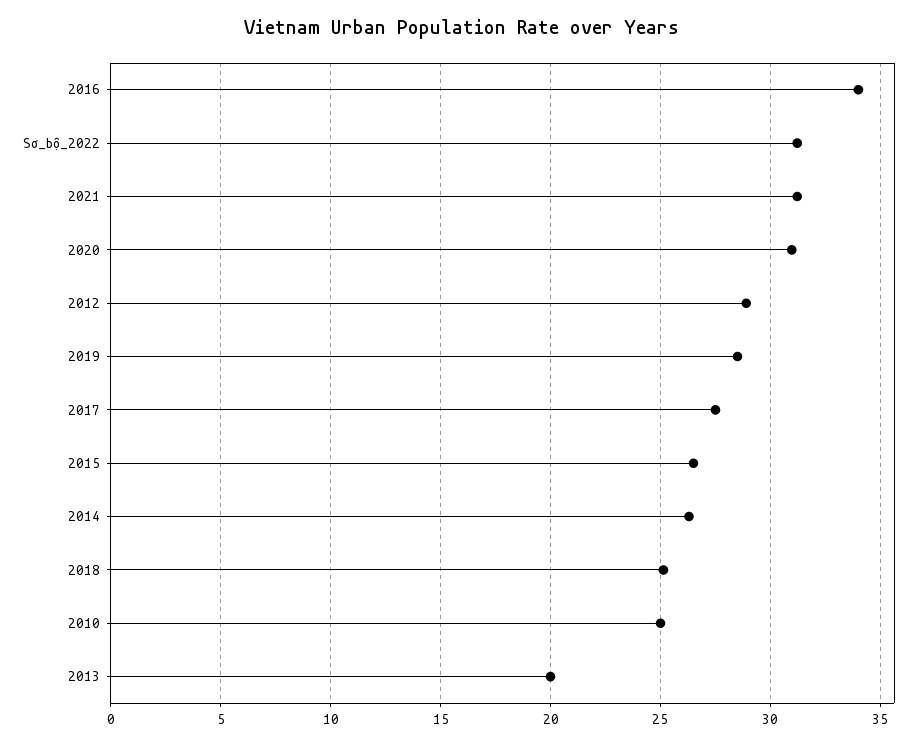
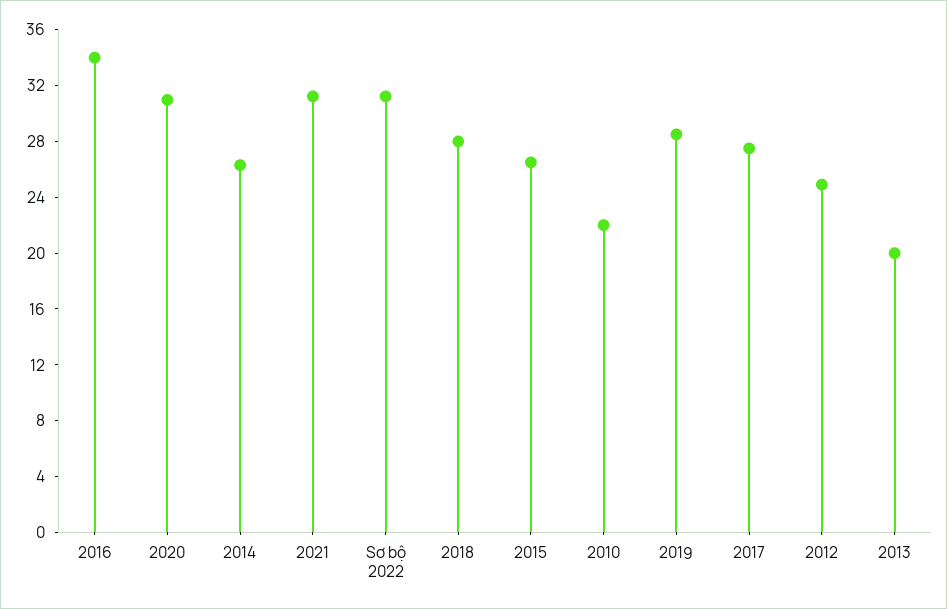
  {
    "2016": 34,
    "Sơ_bộ_2022": 31,
    "2021": 31,
    "2020": 31,
-   "2012": 29,
+   "2012": 25,
    "2019": 28.5,
    "2017": 27.5,
    "2015": 26.5,
    "2014": 26.5,
-   "2018": 25,
+   "2018": 28,
-   "2010": 25,
+   "2010": 22,
    "2013": 20
  }

